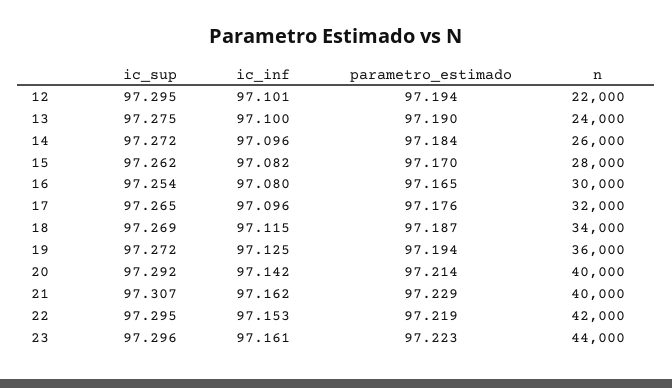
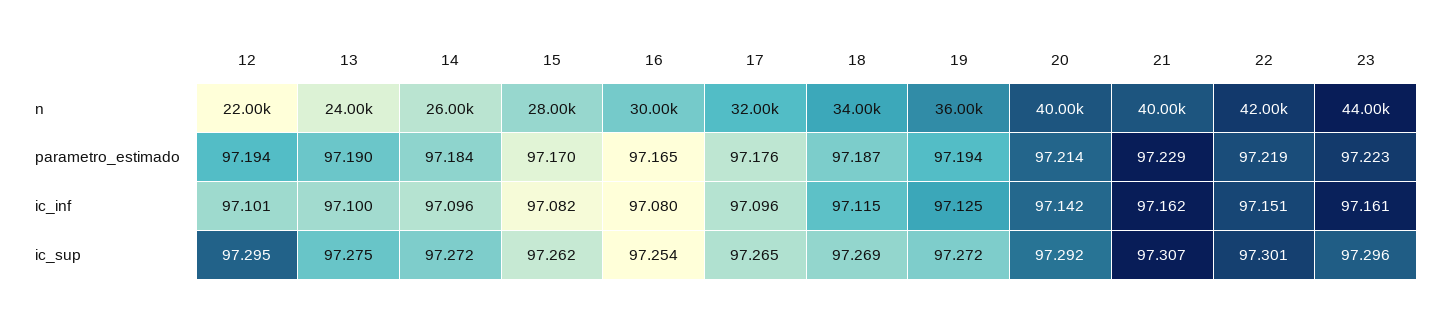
  {
    "ic_sup": {
      "12": 97.295,
      "13": 97.275,
      "14": 97.272,
      "15": 97.262,
      "16": 97.254,
      "17": 97.265,
      "18": 97.269,
      "19": 97.272,
      "20": 97.292,
      "21": 97.307,
-     "22": 97.295,
+     "22": 97.301,
      "23": 97.296
    },
    "ic_inf": {
      "12": 97.101,
      "13": 97.1,
      "14": 97.096,
      "15": 97.082,
      "16": 97.08,
      "17": 97.096,
      "18": 97.115,
      "19": 97.125,
      "20": 97.142,
      "21": 97.162,
-     "22": 97.153,
+     "22": 97.151,
      "23": 97.161
    },
    "parametro_estimado": {
      "12": 97.194,
      "13": 97.19,
      "14": 97.184,
      "15": 97.17,
      "16": 97.165,
      "17": 97.176,
      "18": 97.187,
      "19": 97.194,
      "20": 97.214,
      "21": 97.229,
      "22": 97.219,
      "23": 97.223
    },
    "n": {
      "12": 22000,
      "13": 24000,
      "14": 26000,
      "15": 28000,
      "16": 30000,
      "17": 32000,
      "18": 34000,
      "19": 36000,
      "20": 40000,
      "21": 40000,
      "22": 42000,
      "23": 44000
    }
  }

